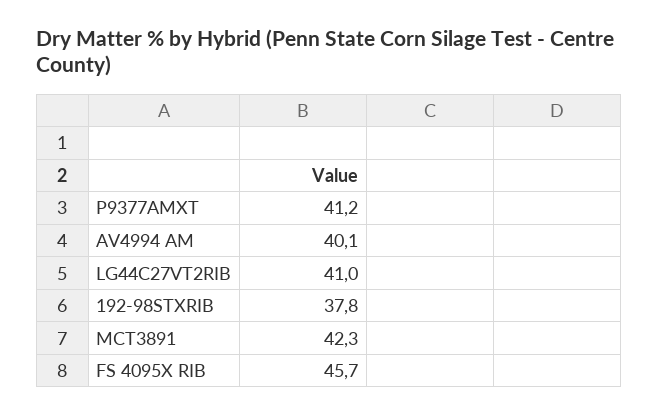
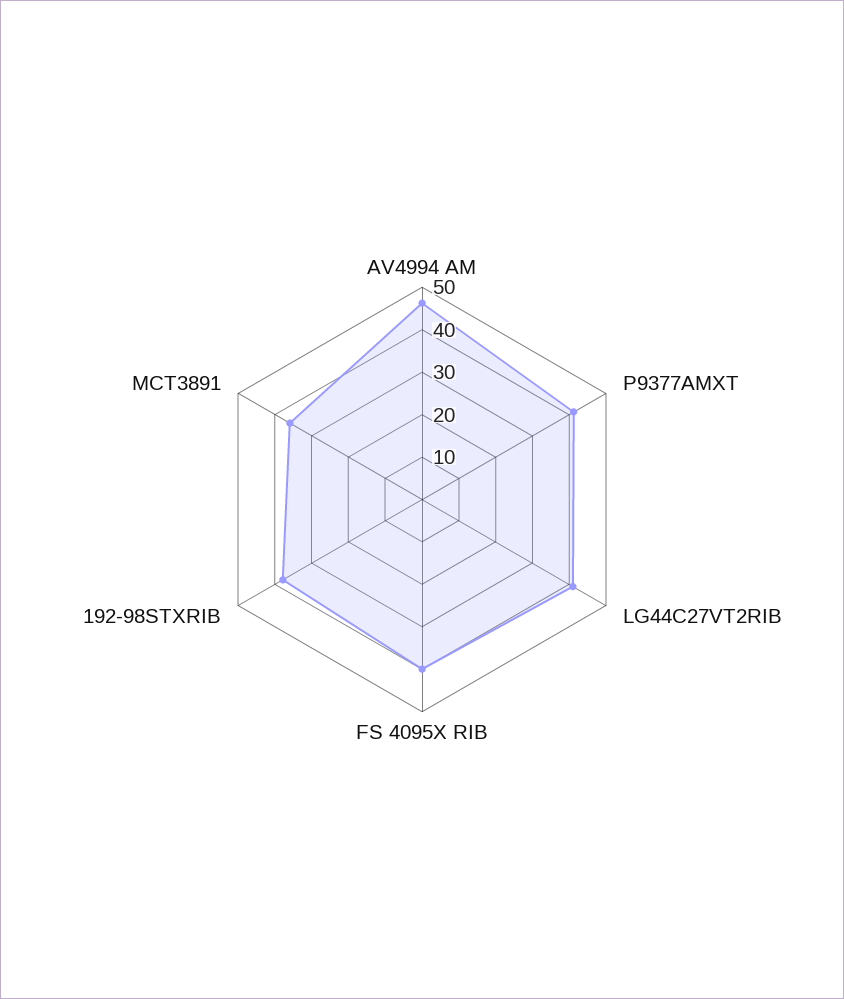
  {
    "P9377AMXT": 41.2,
-   "AV4994 AM": 40.1,
+   "AV4994 AM": 46,
    "LG44C27VT2RIB": 41,
    "192-98STXRIB": 37.8,
-   "MCT3891": 42.3,
+   "MCT3891": 36,
-   "FS 4095X RIB": 45.7
+   "FS 4095X RIB": 40
  }

